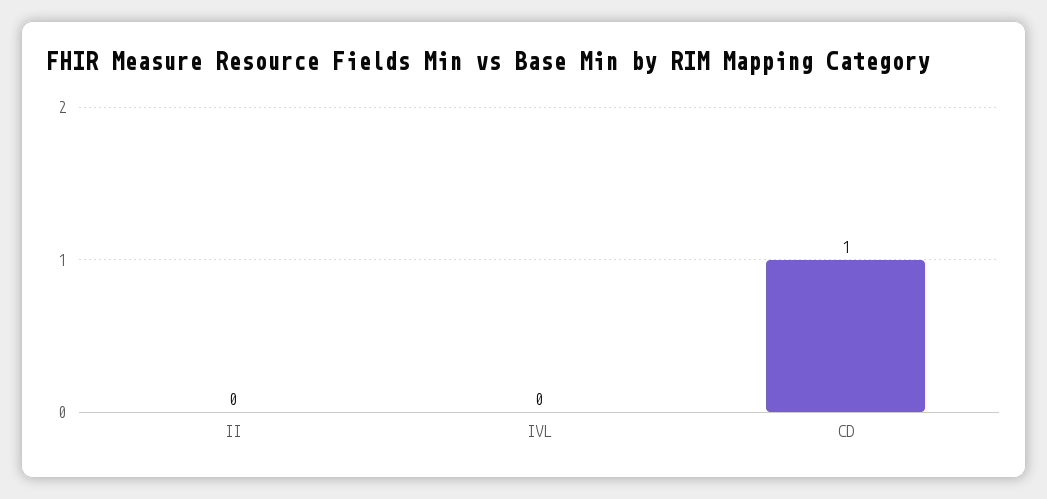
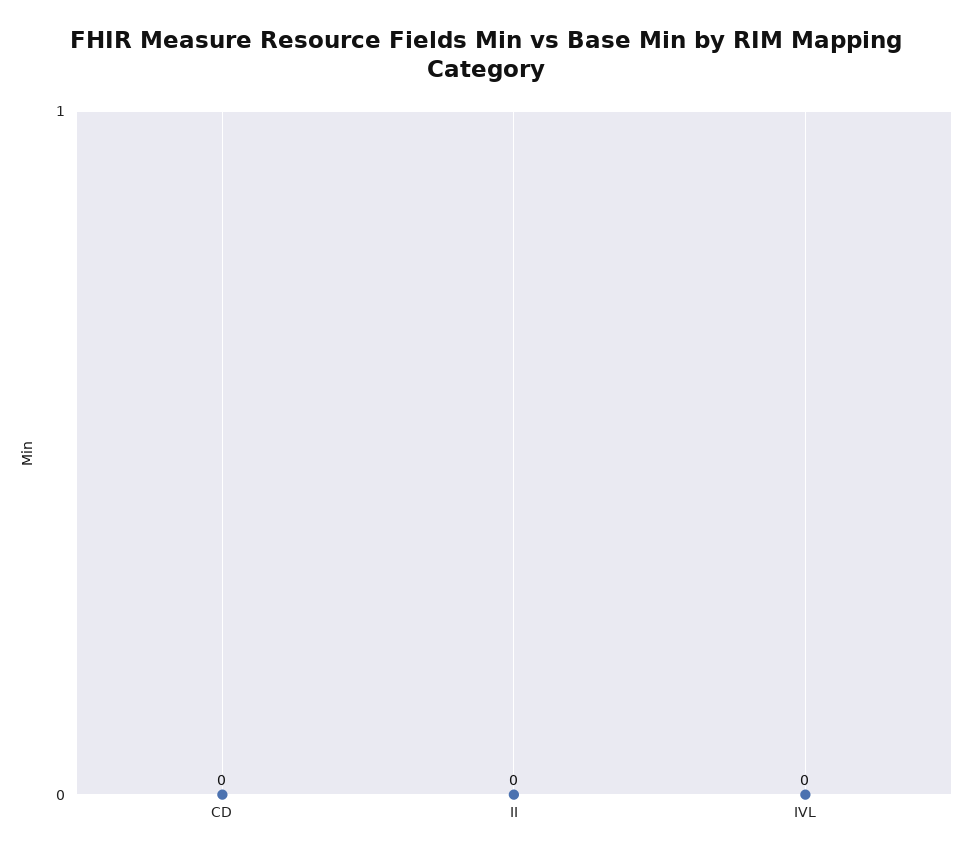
  {
    "II": 0,
    "IVL": 0,
-   "CD": 1
+   "CD": 0
  }

